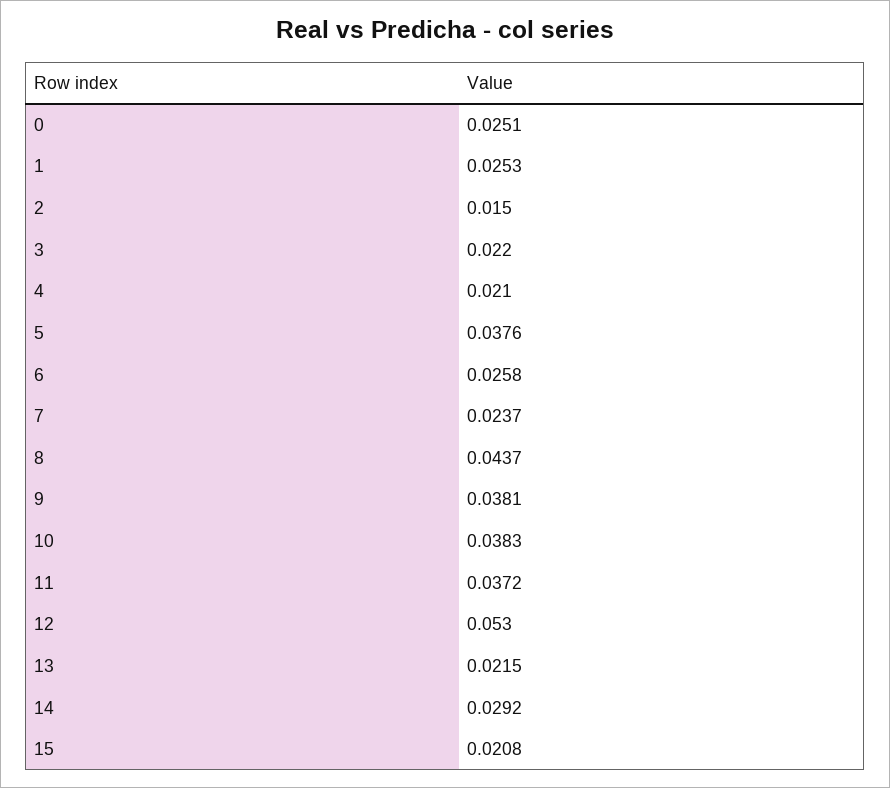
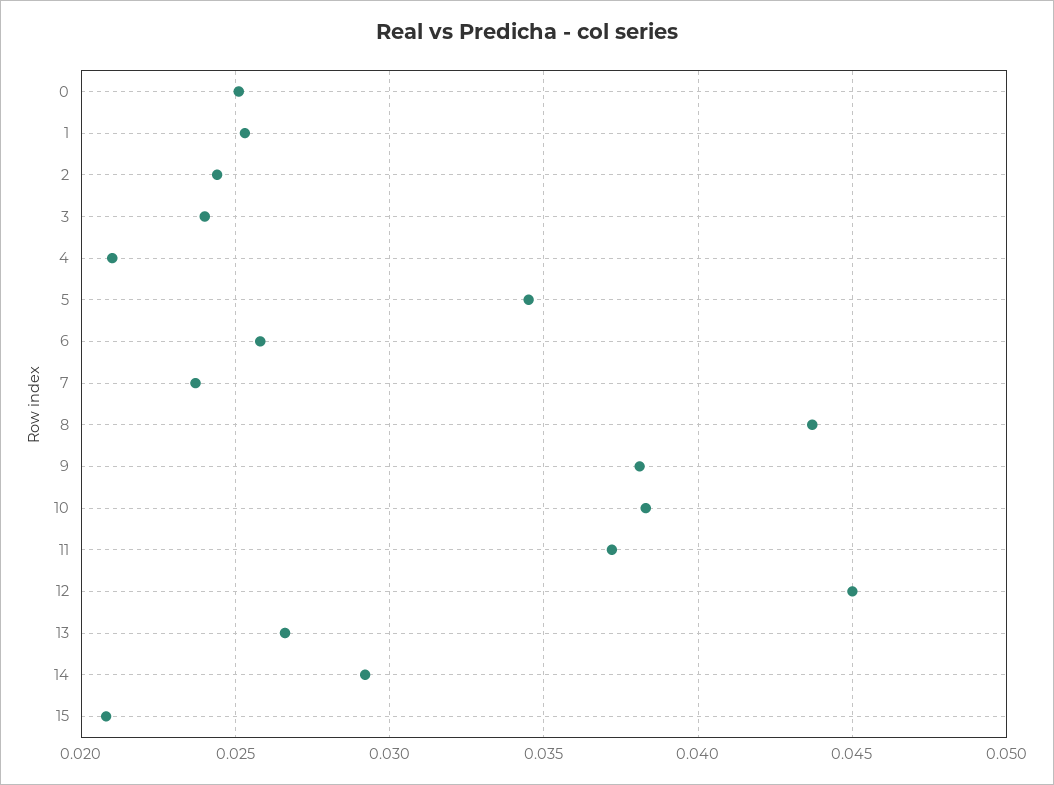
  {
    "0": 0.0251,
    "1": 0.0253,
-   "2": 0.015,
+   "2": 0.0245,
-   "3": 0.022,
+   "3": 0.024,
    "4": 0.021,
-   "5": 0.0376,
+   "5": 0.0345,
    "6": 0.0258,
    "7": 0.0237,
    "8": 0.0437,
    "9": 0.0381,
    "10": 0.0383,
    "11": 0.0372,
-   "12": 0.053,
+   "12": 0.045,
-   "13": 0.0215,
+   "13": 0.0265,
    "14": 0.0292,
    "15": 0.0208
  }

